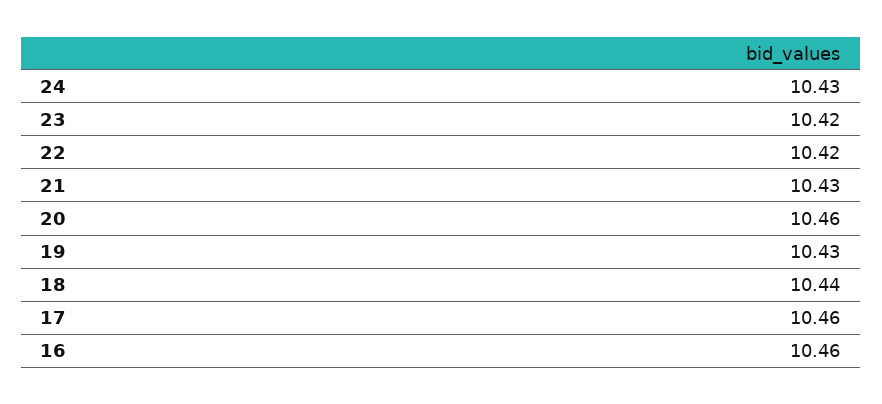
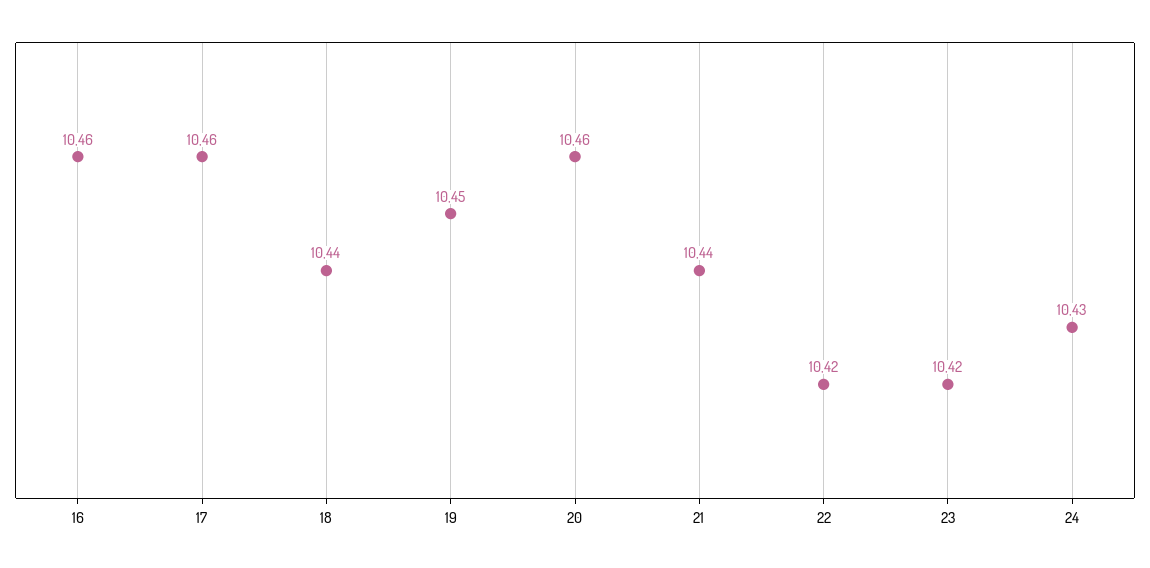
  {
    "24": 10.43,
    "23": 10.42,
    "22": 10.42,
-   "21": 10.43,
+   "21": 10.44,
    "20": 10.46,
-   "19": 10.43,
+   "19": 10.45,
    "18": 10.44,
    "17": 10.46,
    "16": 10.46
  }

